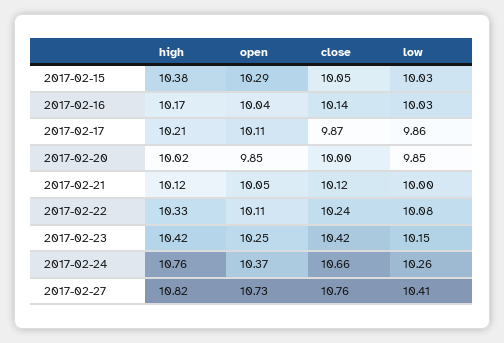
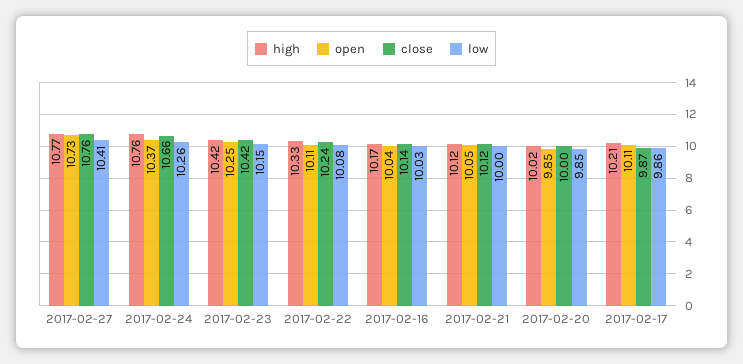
  {
    "high": {
-     "2017-02-15": 10.38,
      "2017-02-16": 10.17,
      "2017-02-17": 10.21,
      "2017-02-20": 10.02,
      "2017-02-21": 10.12,
      "2017-02-22": 10.33,
      "2017-02-23": 10.42,
      "2017-02-24": 10.76,
-     "2017-02-27": 10.82
+     "2017-02-27": 10.77
    },
    "open": {
-     "2017-02-15": 10.29,
      "2017-02-16": 10.04,
      "2017-02-17": 10.11,
      "2017-02-20": 9.85,
      "2017-02-21": 10.05,
      "2017-02-22": 10.11,
      "2017-02-23": 10.25,
      "2017-02-24": 10.37,
      "2017-02-27": 10.73
    },
    "close": {
-     "2017-02-15": 10.05,
      "2017-02-16": 10.14,
      "2017-02-17": 9.87,
      "2017-02-20": 10,
      "2017-02-21": 10.12,
      "2017-02-22": 10.24,
      "2017-02-23": 10.42,
      "2017-02-24": 10.66,
      "2017-02-27": 10.76
    },
    "low": {
-     "2017-02-15": 10.03,
      "2017-02-16": 10.03,
      "2017-02-17": 9.86,
      "2017-02-20": 9.85,
      "2017-02-21": 10,
      "2017-02-22": 10.08,
      "2017-02-23": 10.15,
      "2017-02-24": 10.26,
      "2017-02-27": 10.41
    }
  }

